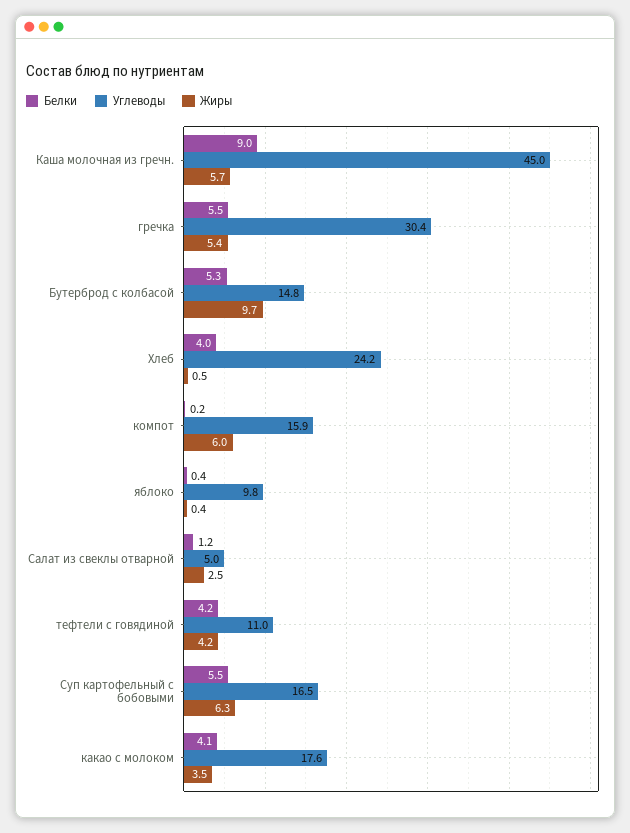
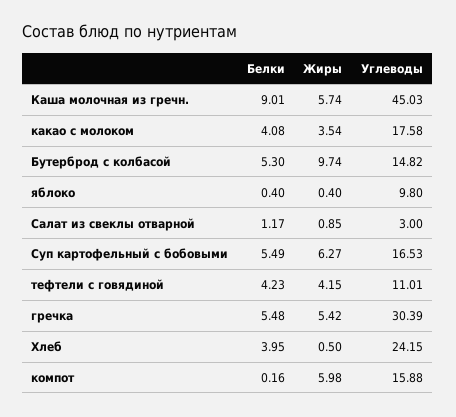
  {
    "Белки": {
      "Каша молочная из гречн.": 9.01,
      "гречка": 5.48,
      "Бутерброд с колбасой": 5.3,
      "Хлеб": 3.95,
      "компот": 0.16,
      "яблоко": 0.4,
      "Салат из свеклы отварной": 1.17,
      "тефтели с говядиной": 4.23,
      "Суп картофельный с бобовыми": 5.49,
      "какао с молоком": 4.08
    },
    "Углеводы": {
      "Каша молочная из гречн.": 45.03,
      "гречка": 30.39,
      "Бутерброд с колбасой": 14.82,
      "Хлеб": 24.15,
      "компот": 15.88,
      "яблоко": 9.8,
-     "Салат из свеклы отварной": 5,
+     "Салат из свеклы отварной": 3,
      "тефтели с говядиной": 11.01,
      "Суп картофельный с бобовыми": 16.53,
      "какао с молоком": 17.58
    },
    "Жиры": {
      "Каша молочная из гречн.": 5.74,
      "гречка": 5.42,
      "Бутерброд с колбасой": 9.74,
      "Хлеб": 0.5,
      "компот": 5.98,
      "яблоко": 0.4,
-     "Салат из свеклы отварной": 2.5,
+     "Салат из свеклы отварной": 0.85,
      "тефтели с говядиной": 4.15,
      "Суп картофельный с бобовыми": 6.27,
      "какао с молоком": 3.54
    }
  }

